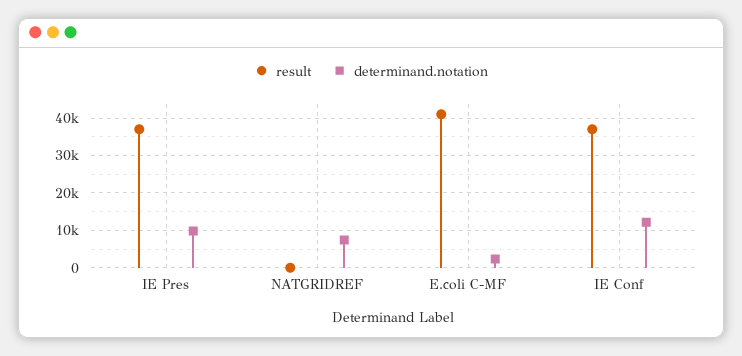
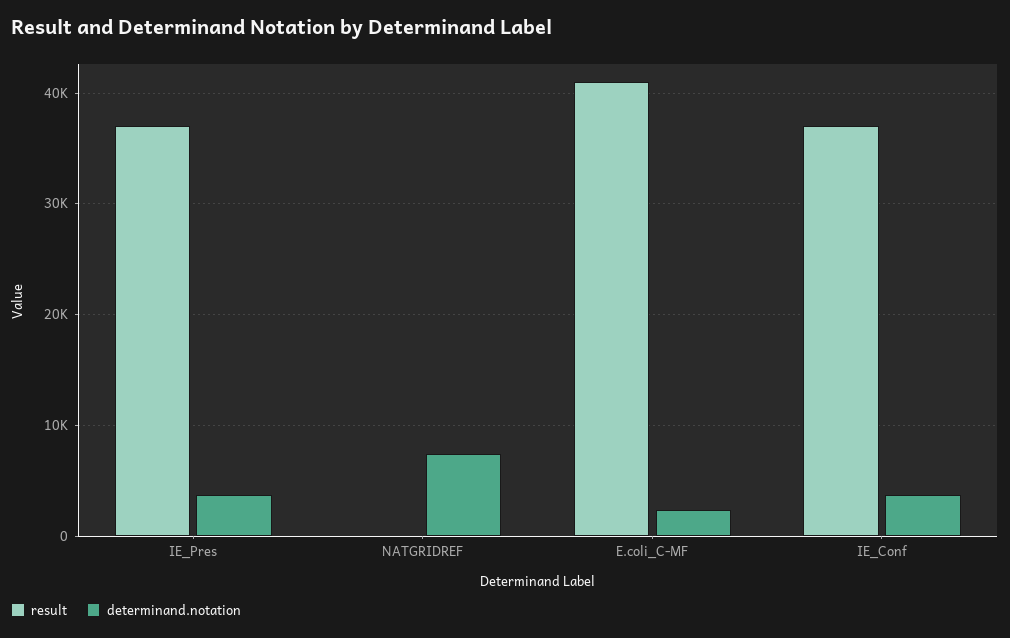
  {
    "result": {
      "IE Pres": 37000,
      "NATGRIDREF": 0,
      "E.coli C-MF": 41000,
      "IE Conf": 37000
    },
    "determinand.notation": {
-     "IE Pres": 10000,
+     "IE Pres": 4000,
      "NATGRIDREF": 7000,
      "E.coli C-MF": 2000,
-     "IE Conf": 12000
+     "IE Conf": 4000
    }
  }

